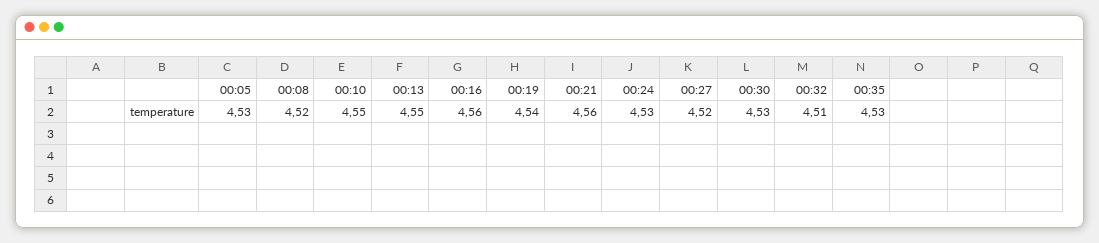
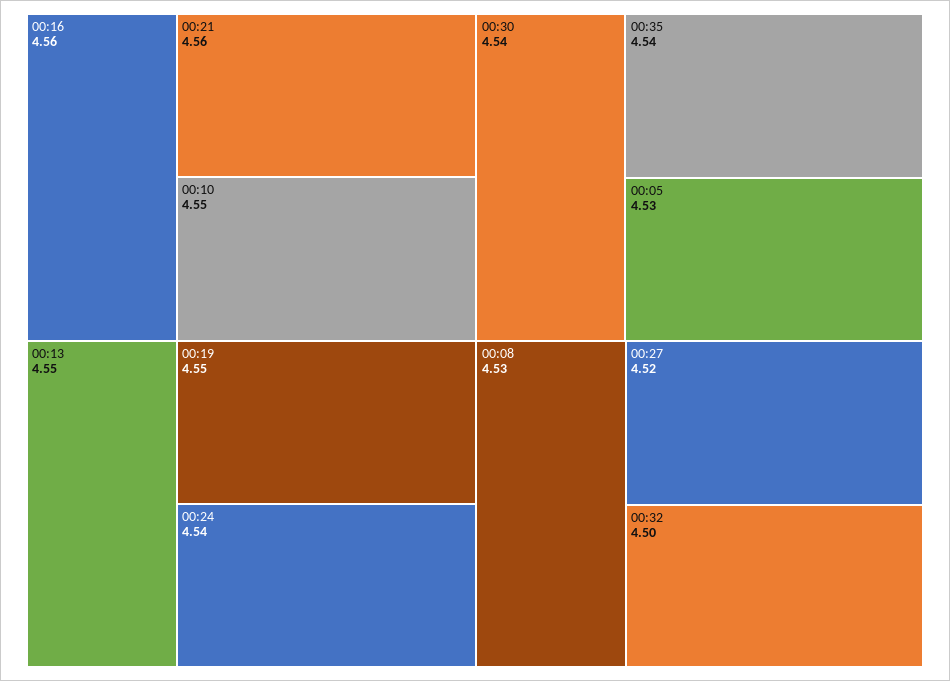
  {
    "00:05": 4.53,
-   "00:08": 4.52,
+   "00:08": 4.53,
    "00:10": 4.55,
    "00:13": 4.55,
    "00:16": 4.56,
-   "00:19": 4.54,
+   "00:19": 4.55,
    "00:21": 4.56,
-   "00:24": 4.53,
+   "00:24": 4.54,
    "00:27": 4.52,
-   "00:30": 4.53,
+   "00:30": 4.54,
-   "00:32": 4.51,
+   "00:32": 4.5,
-   "00:35": 4.53
+   "00:35": 4.54
  }

